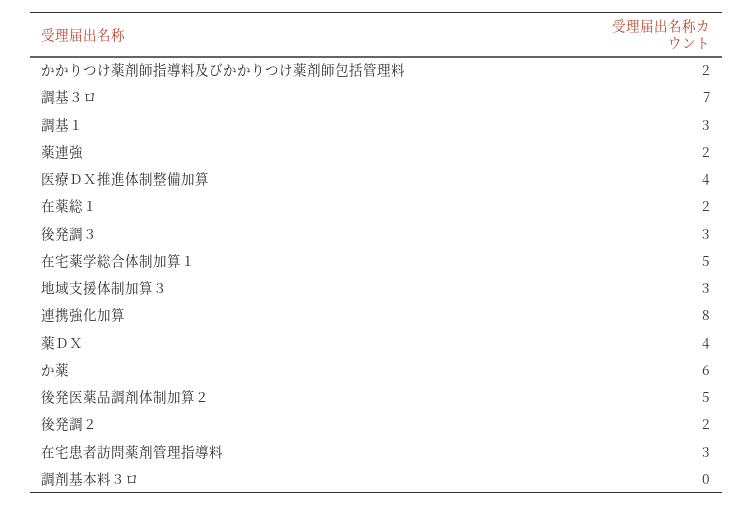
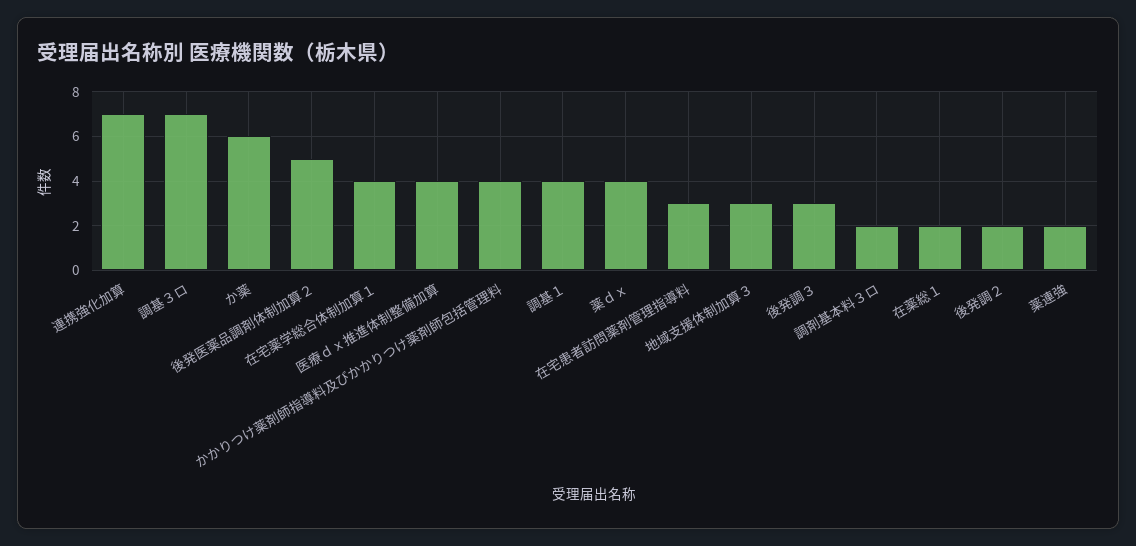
  {
-   "かかりつけ薬剤師指導料及びかかりつけ薬剤師包括管理料": 2,
+   "かかりつけ薬剤師指導料及びかかりつけ薬剤師包括管理料": 4,
    "調基３ロ": 7,
-   "調基１": 3,
+   "調基１": 4,
    "薬連強": 2,
    "医療ＤＸ推進体制整備加算": 4,
    "在薬総１": 2,
    "後発調３": 3,
-   "在宅薬学総合体制加算１": 5,
+   "在宅薬学総合体制加算１": 4,
    "地域支援体制加算３": 3,
-   "連携強化加算": 8,
+   "連携強化加算": 7,
    "薬ＤＸ": 4,
    "か薬": 6,
    "後発医薬品調剤体制加算２": 5,
    "後発調２": 2,
    "在宅患者訪問薬剤管理指導料": 3,
-   "調剤基本料３ロ": 0
+   "調剤基本料３ロ": 2
  }

